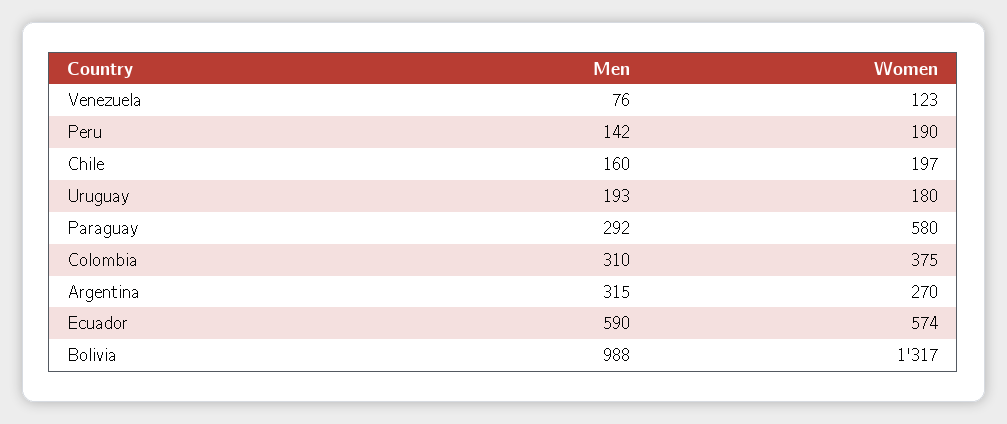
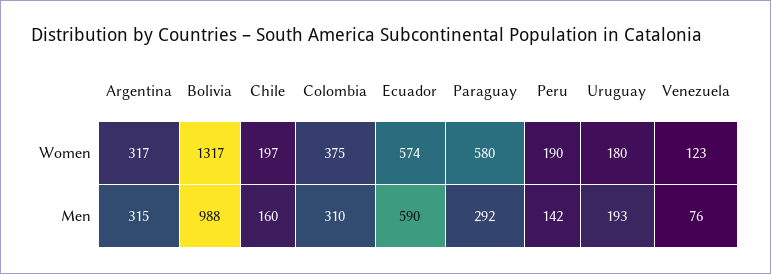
  {
    "Men": {
      "Venezuela": 76,
      "Peru": 142,
      "Chile": 160,
      "Uruguay": 193,
      "Paraguay": 292,
      "Colombia": 310,
      "Argentina": 315,
      "Ecuador": 590,
      "Bolivia": 988
    },
    "Women": {
      "Venezuela": 123,
      "Peru": 190,
      "Chile": 197,
      "Uruguay": 180,
      "Paraguay": 580,
      "Colombia": 375,
-     "Argentina": 270,
+     "Argentina": 317,
      "Ecuador": 574,
      "Bolivia": 1317
    }
  }

